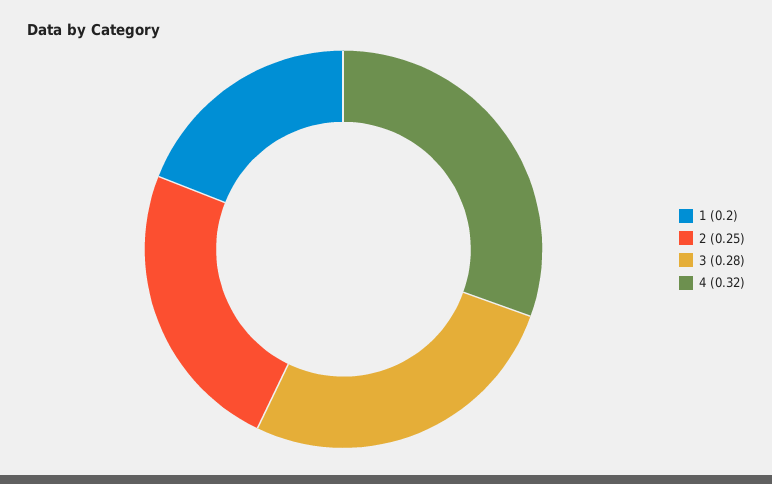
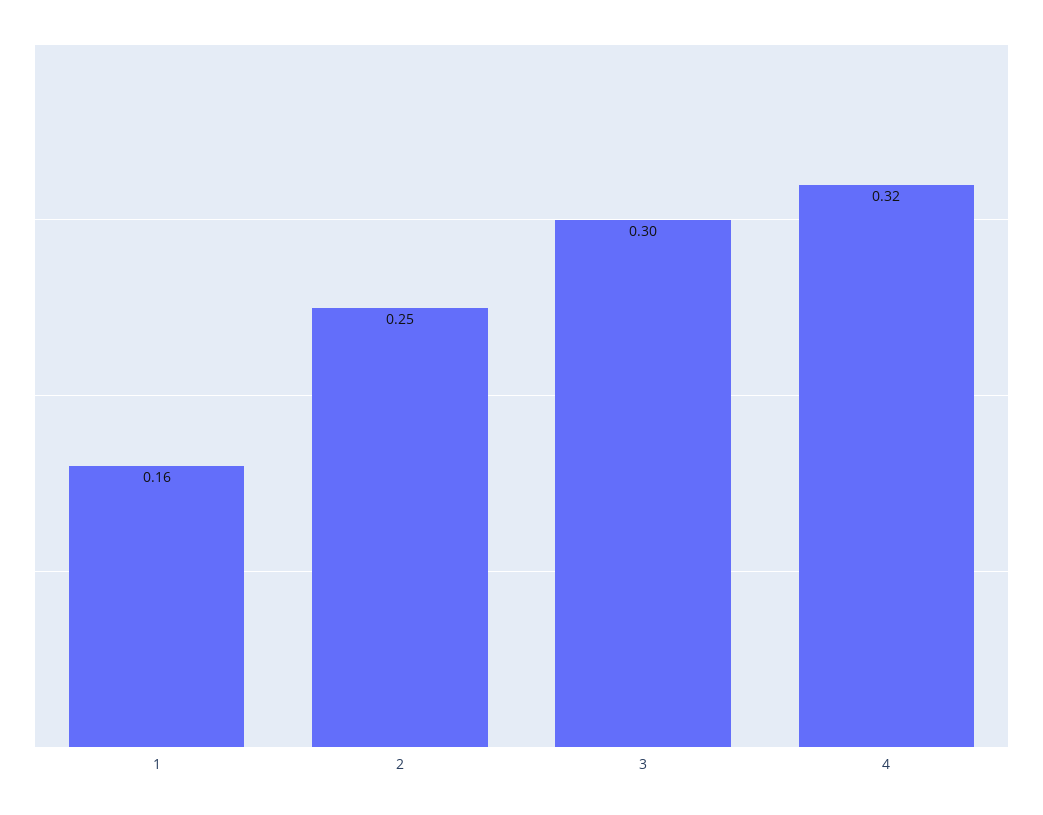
  {
-   "1": 0.2,
+   "1": 0.16,
    "2": 0.25,
-   "3": 0.28,
+   "3": 0.3,
    "4": 0.32
  }

